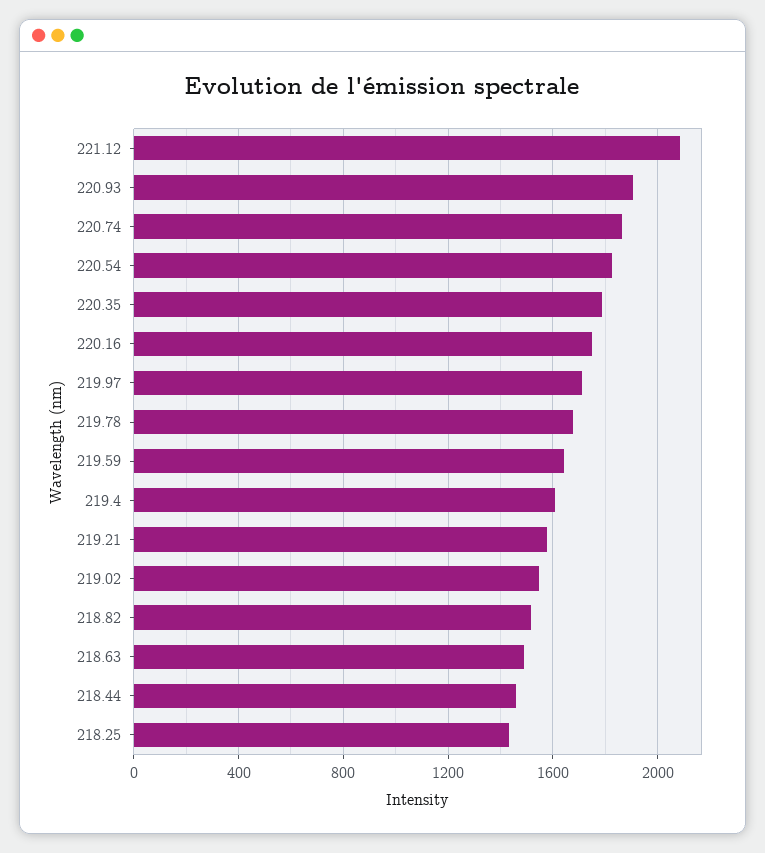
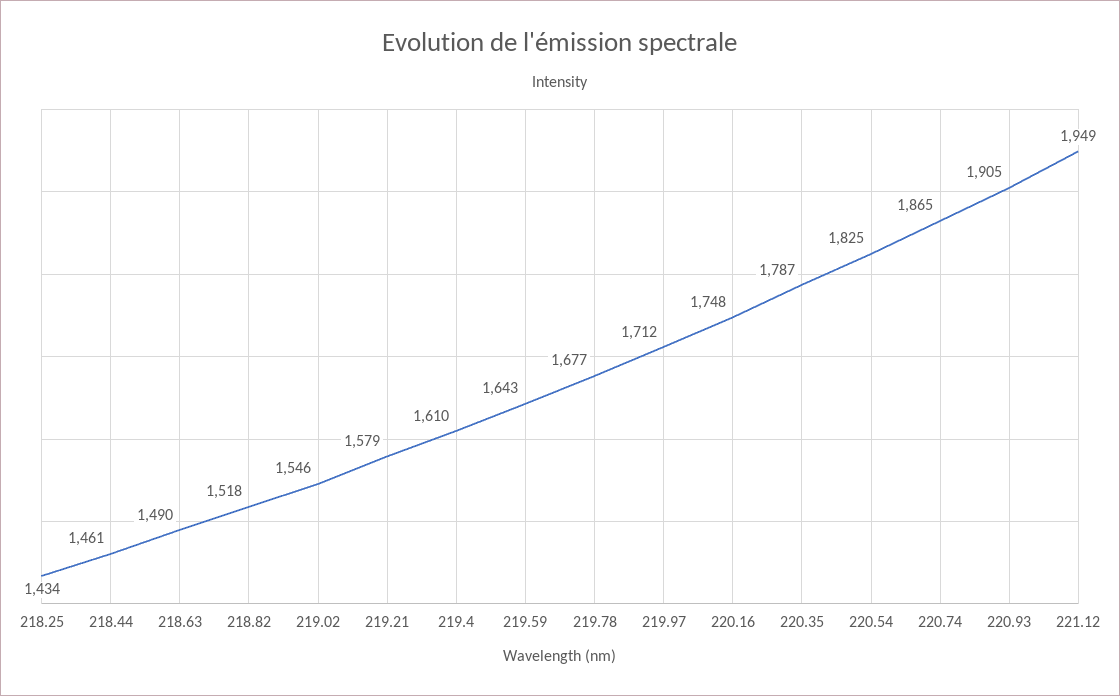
  {
-   "221.12": 2100,
+   "221.12": 1949,
    "220.93": 1905,
    "220.74": 1865,
    "220.54": 1825,
    "220.35": 1787,
    "220.16": 1748,
    "219.97": 1712,
    "219.78": 1677,
    "219.59": 1643,
    "219.4": 1610,
    "219.21": 1579,
    "219.02": 1546,
    "218.82": 1518,
    "218.63": 1490,
    "218.44": 1461,
    "218.25": 1434
  }

